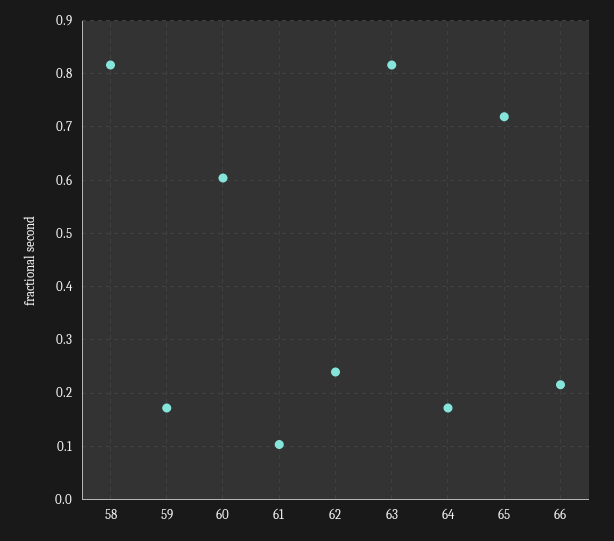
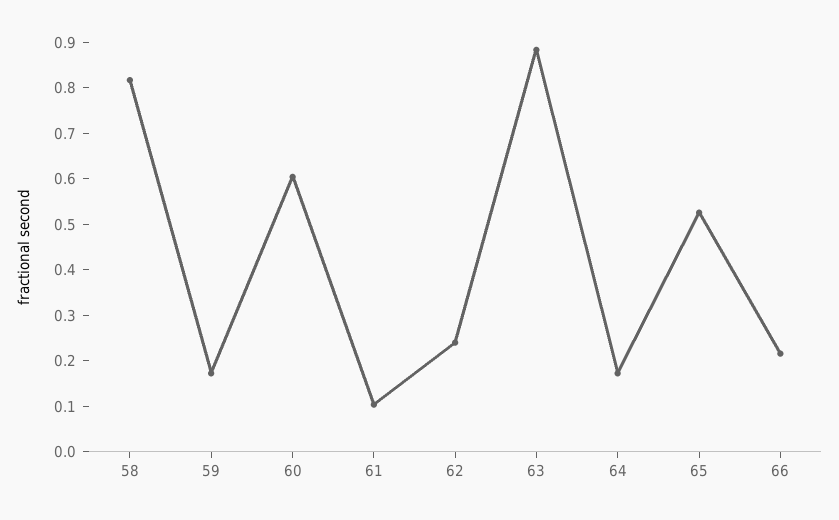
  {
    "58": 0.82,
    "59": 0.18,
    "60": 0.6,
    "61": 0.1,
    "62": 0.24,
-   "63": 0.82,
+   "63": 0.88,
    "64": 0.18,
-   "65": 0.72,
+   "65": 0.52,
    "66": 0.22
  }

